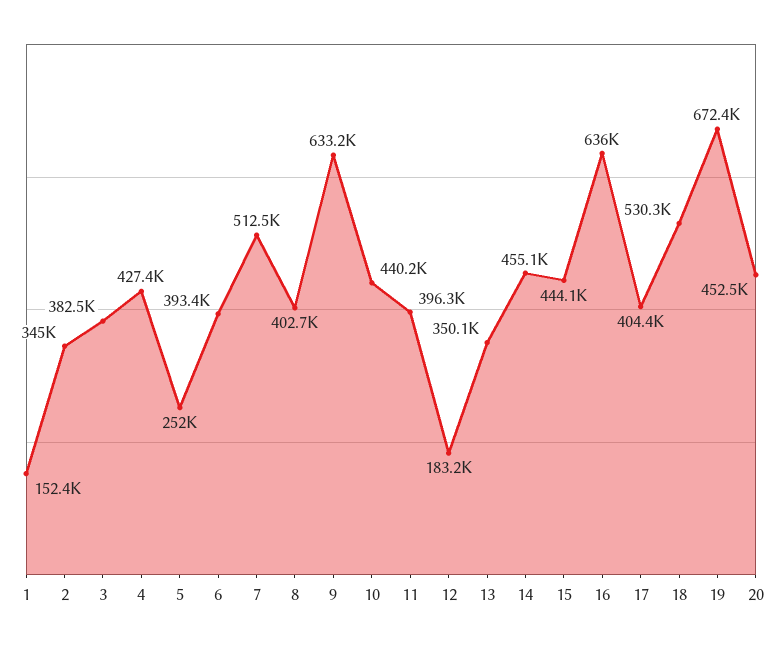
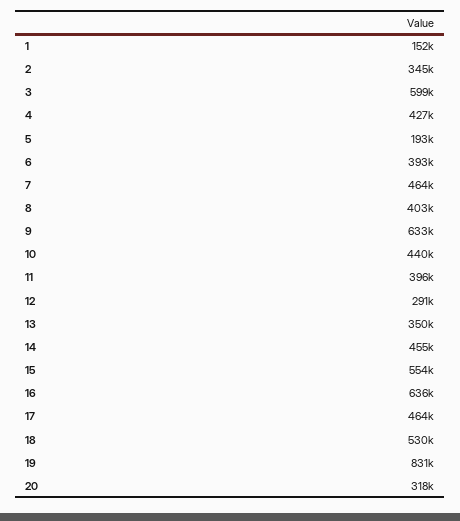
  {
    "1": 152400,
    "2": 345000,
-   "3": 382500,
+   "3": 599000,
    "4": 427400,
-   "5": 252000,
+   "5": 193000,
    "6": 393400,
-   "7": 512500,
+   "7": 464000,
    "8": 402700,
    "9": 633200,
    "10": 440200,
    "11": 396300,
-   "12": 183200,
+   "12": 291000,
    "13": 350100,
    "14": 455100,
-   "15": 444100,
+   "15": 554000,
    "16": 636000,
-   "17": 404400,
+   "17": 464000,
    "18": 530300,
-   "19": 672400,
+   "19": 831000,
-   "20": 452500
+   "20": 318000
  }

